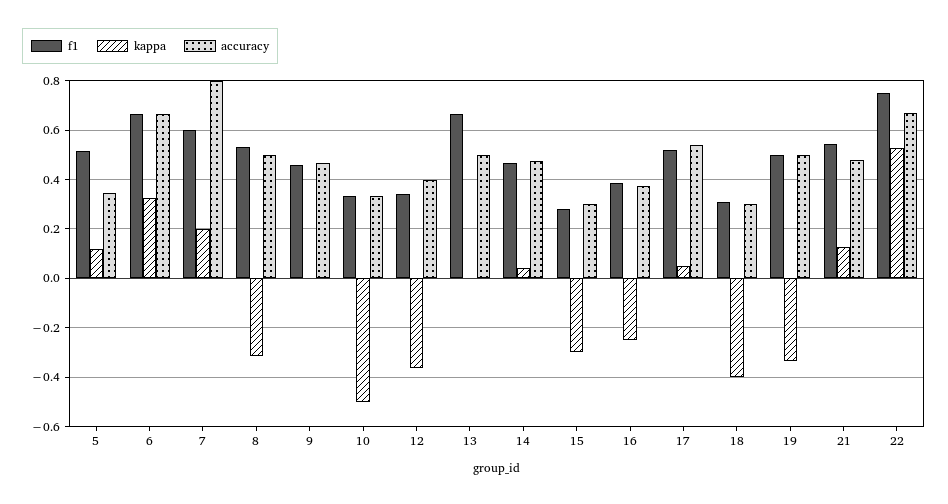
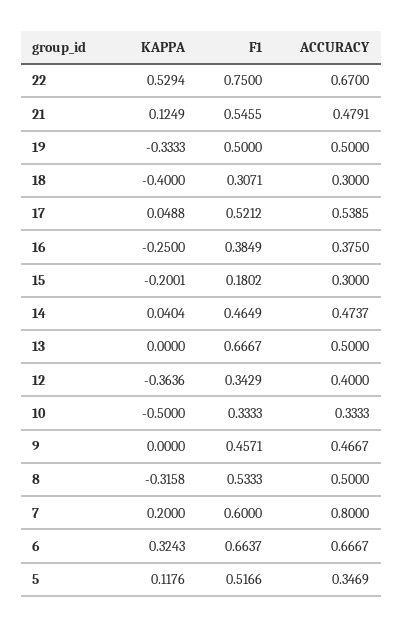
  {
    "f1": {
      "5": 0.5166,
      "6": 0.6637,
      "7": 0.6,
      "8": 0.5333,
      "9": 0.4571,
      "10": 0.3333,
      "12": 0.3429,
      "13": 0.6667,
      "14": 0.4649,
-     "15": 0.275,
+     "15": 0.1802,
      "16": 0.3849,
      "17": 0.5212,
      "18": 0.3071,
      "19": 0.5,
      "21": 0.5455,
      "22": 0.75
    },
    "kappa": {
      "5": 0.1176,
      "6": 0.3243,
      "7": 0.2,
      "8": -0.3158,
      "9": 0,
      "10": -0.5,
      "12": -0.3636,
      "13": 0,
      "14": 0.0404,
-     "15": -0.3,
+     "15": -0.2001,
      "16": -0.25,
      "17": 0.0488,
      "18": -0.4,
      "19": -0.3333,
      "21": 0.1249,
      "22": 0.5294
    },
    "accuracy": {
      "5": 0.3469,
      "6": 0.6667,
      "7": 0.8,
      "8": 0.5,
      "9": 0.4667,
      "10": 0.3333,
      "12": 0.4,
      "13": 0.5,
      "14": 0.4737,
      "15": 0.3,
      "16": 0.375,
      "17": 0.5385,
      "18": 0.3,
      "19": 0.5,
      "21": 0.4791,
      "22": 0.67
    }
  }

